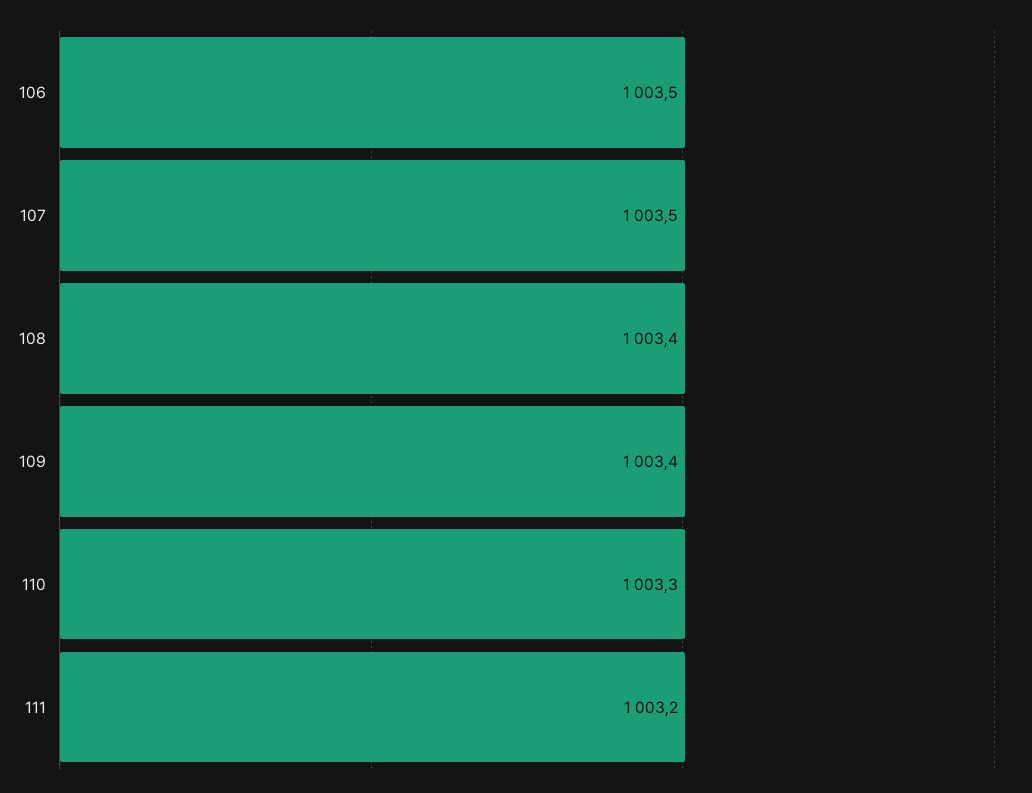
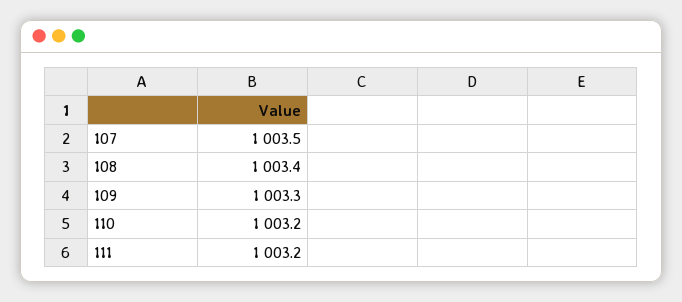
  {
-   "106": 1003.5,
    "107": 1003.5,
    "108": 1003.4,
-   "109": 1003.4,
+   "109": 1003.3,
-   "110": 1003.3,
+   "110": 1003.2,
    "111": 1003.2
  }

